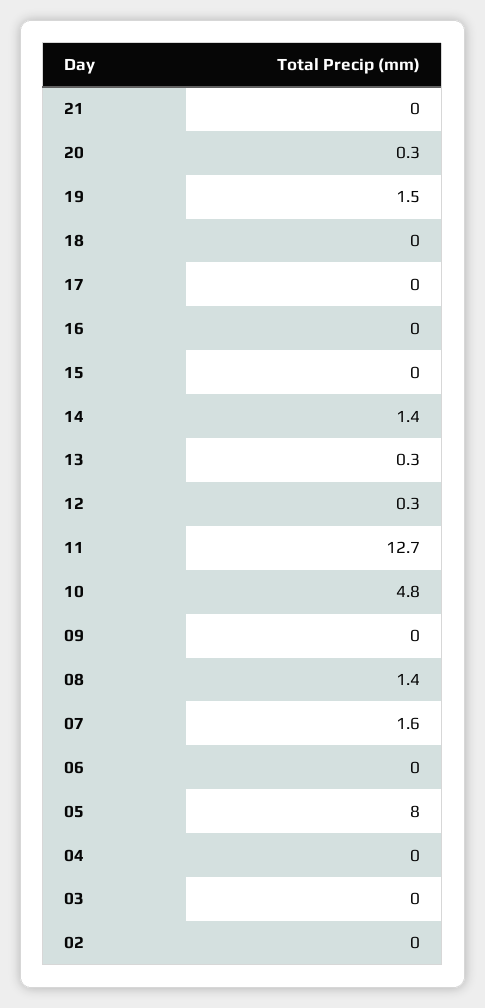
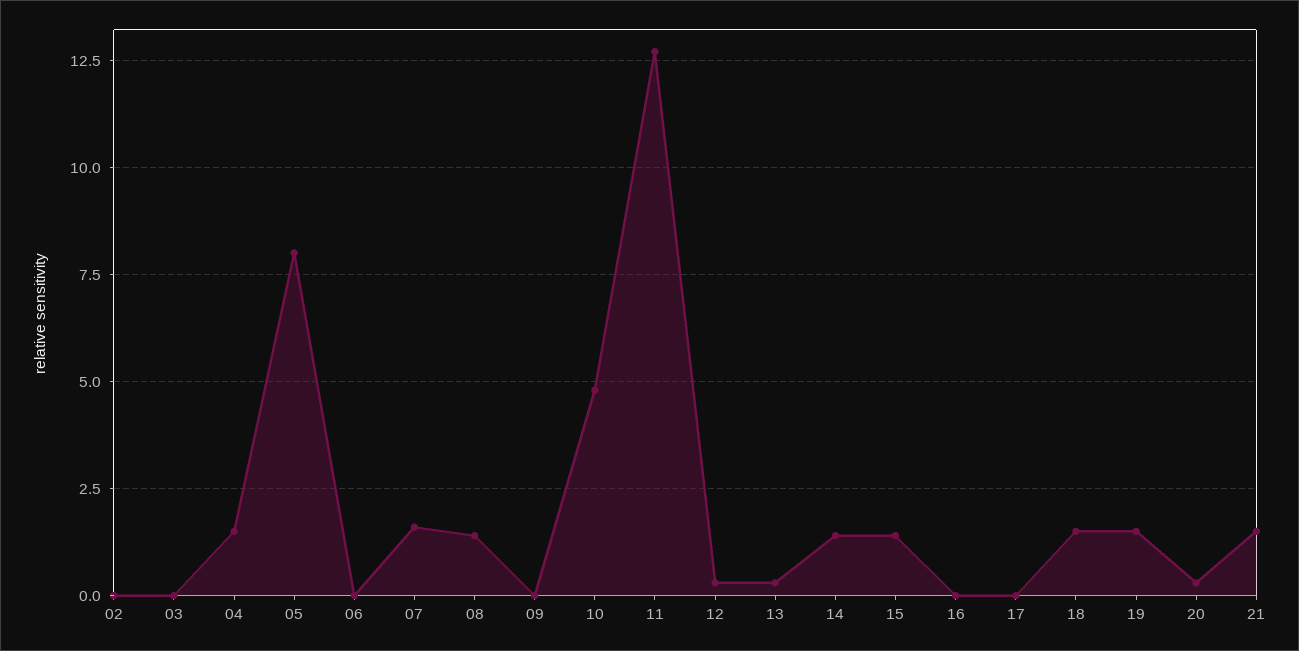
  {
-   "21": 0,
+   "21": 1.5,
    "20": 0.3,
    "19": 1.5,
-   "18": 0,
+   "18": 1.5,
    "17": 0,
    "16": 0,
-   "15": 0,
+   "15": 1.5,
    "14": 1.4,
    "13": 0.3,
    "12": 0.3,
    "11": 12.7,
    "10": 4.8,
    "09": 0,
    "08": 1.4,
    "07": 1.6,
    "06": 0,
    "05": 8,
-   "04": 0,
+   "04": 1.5,
    "03": 0,
    "02": 0
  }

